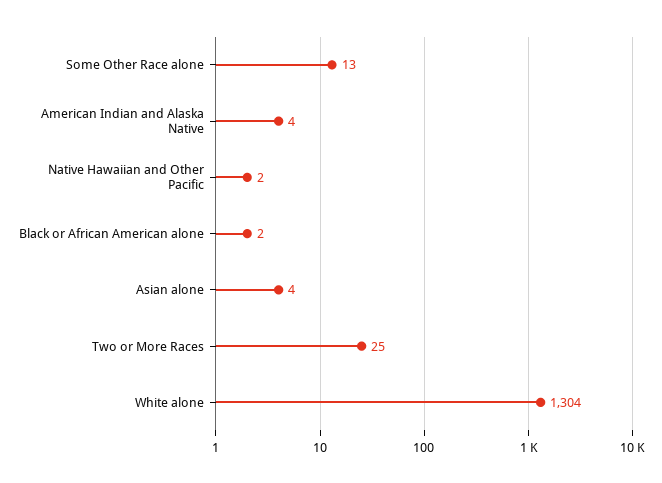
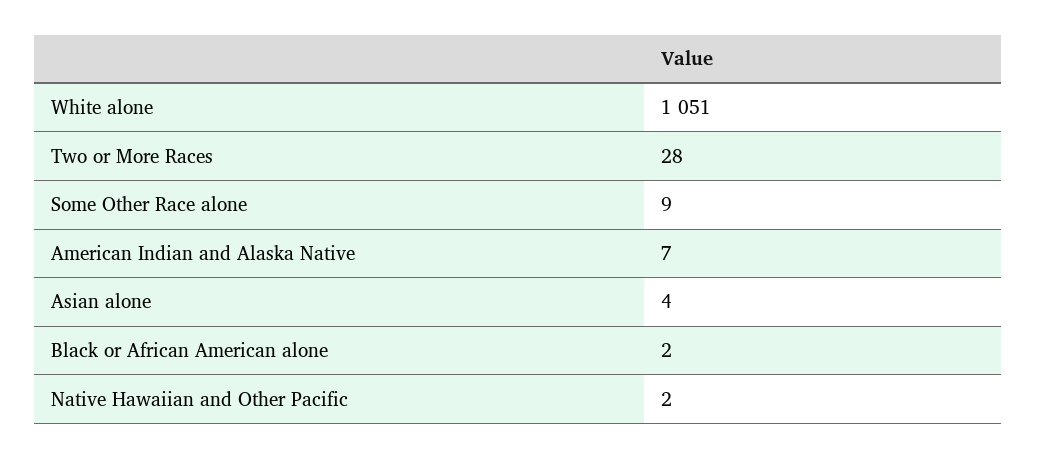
  {
-   "Some Other Race alone": 13,
+   "Some Other Race alone": 9,
-   "American Indian and Alaska Native": 4,
+   "American Indian and Alaska Native": 7,
    "Native Hawaiian and Other Pacific": 2,
    "Black or African American alone": 2,
    "Asian alone": 4,
-   "Two or More Races": 25,
+   "Two or More Races": 28,
-   "White alone": 1304
+   "White alone": 1051
  }

